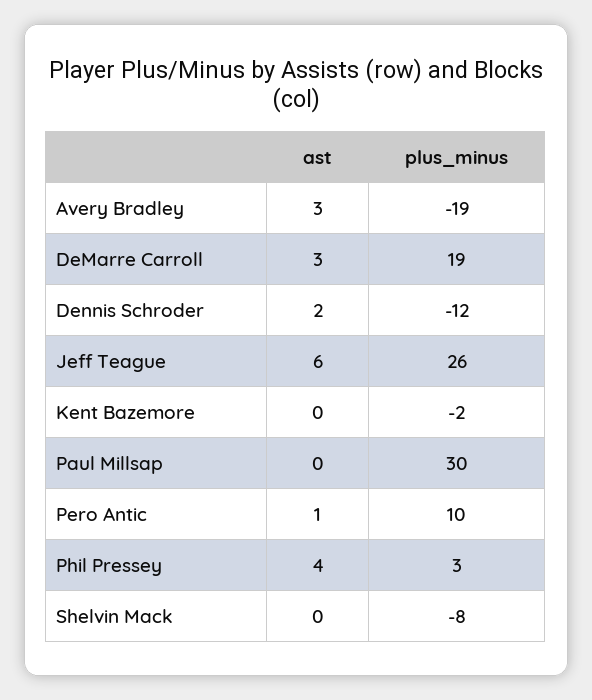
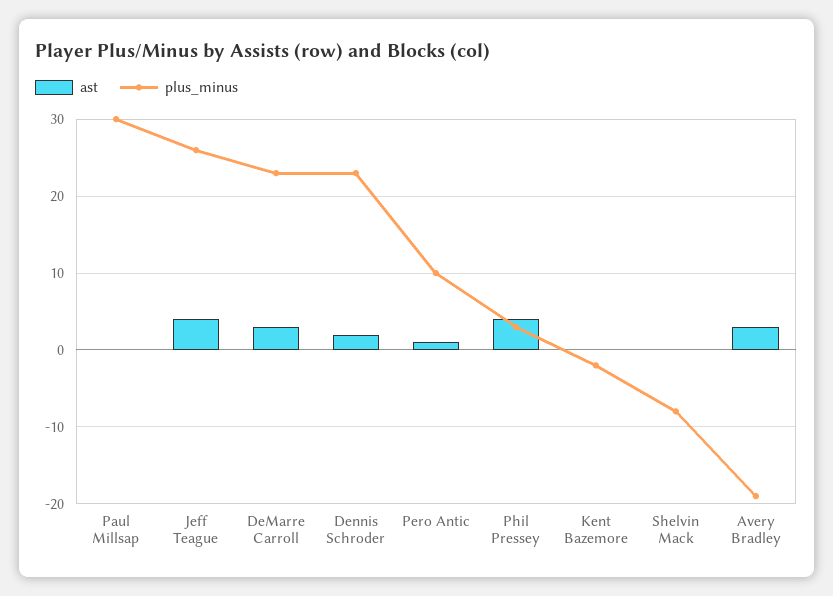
  {
    "ast": {
      "Avery Bradley": 3,
      "DeMarre Carroll": 3,
      "Dennis Schroder": 2,
-     "Jeff Teague": 6,
+     "Jeff Teague": 4,
      "Kent Bazemore": 0,
      "Paul Millsap": 0,
      "Pero Antic": 1,
      "Phil Pressey": 4,
      "Shelvin Mack": 0
    },
    "plus_minus": {
      "Avery Bradley": -19,
-     "DeMarre Carroll": 19,
+     "DeMarre Carroll": 23,
-     "Dennis Schroder": -12,
+     "Dennis Schroder": 23,
      "Jeff Teague": 26,
      "Kent Bazemore": -2,
      "Paul Millsap": 30,
      "Pero Antic": 10,
      "Phil Pressey": 3,
      "Shelvin Mack": -8
    }
  }

